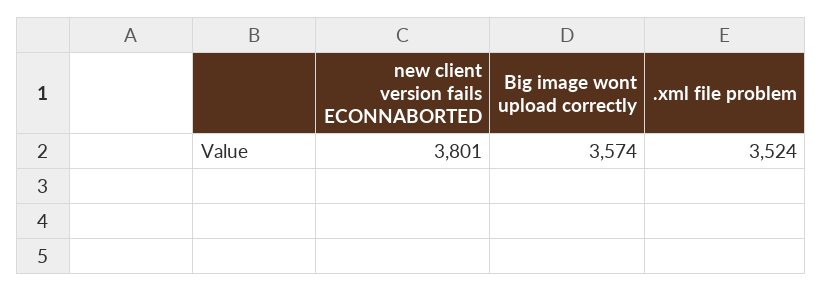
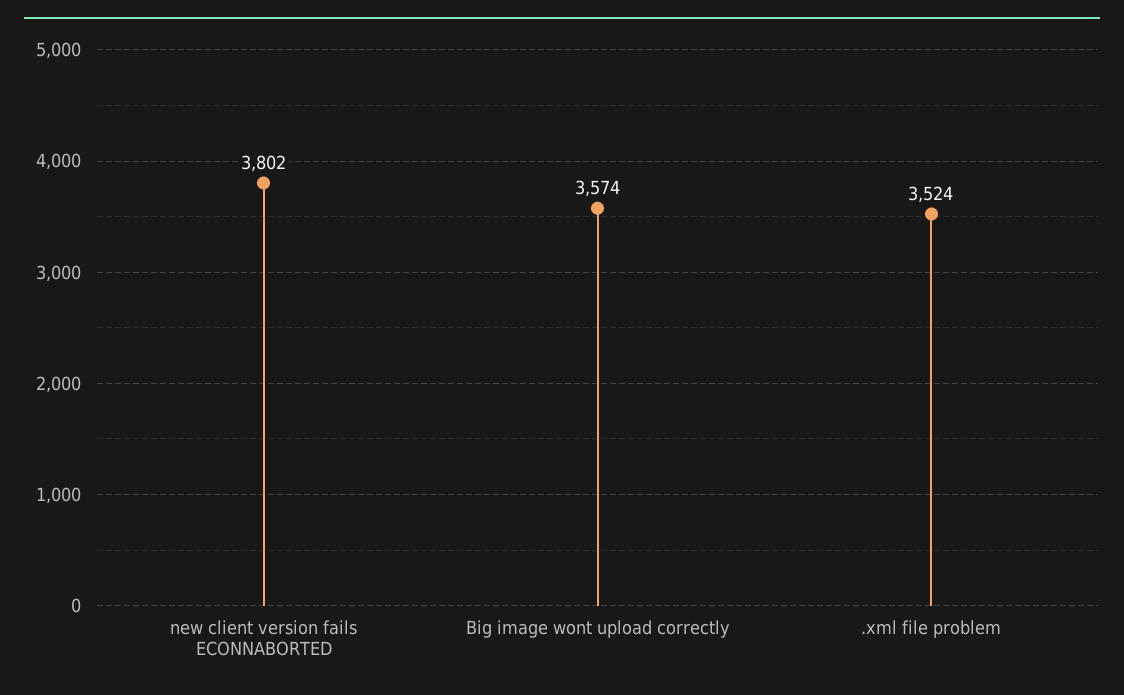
  {
-   "new client version fails ECONNABORTED": 3801,
+   "new client version fails ECONNABORTED": 3802,
    "Big image wont upload correctly": 3574,
    ".xml file problem": 3524
  }

